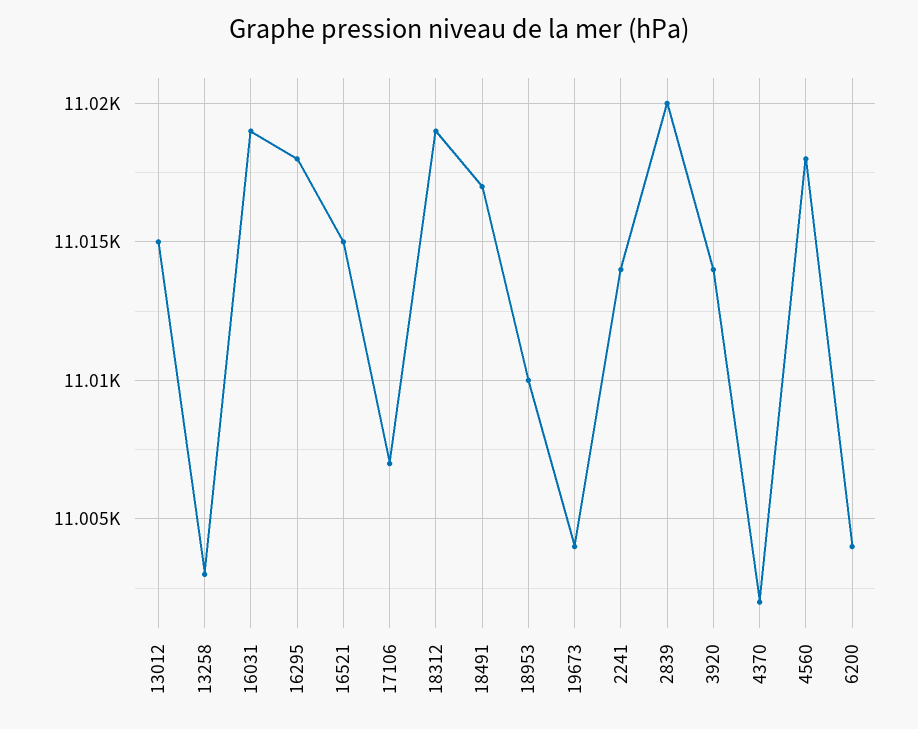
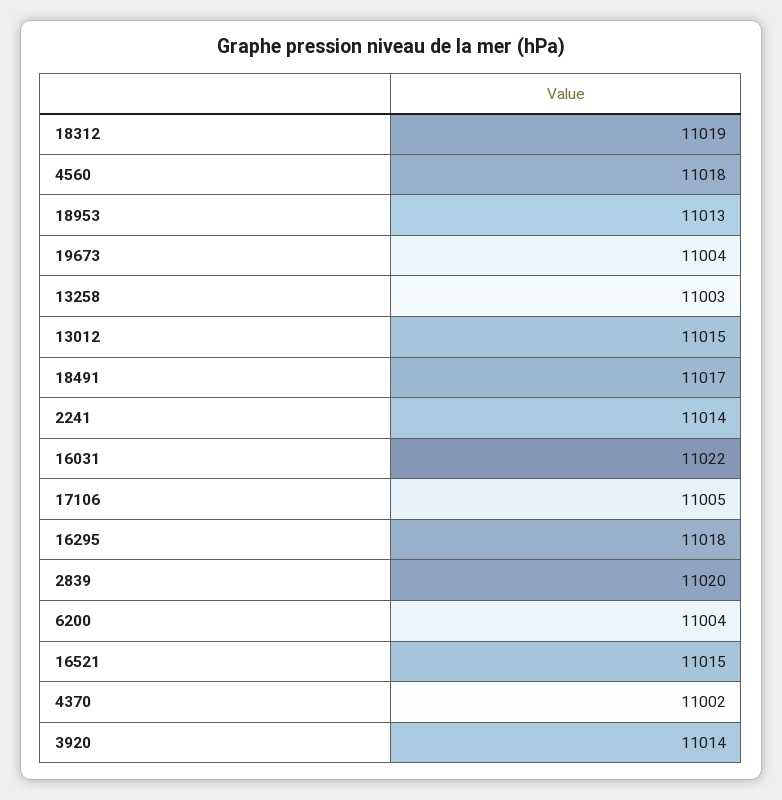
  {
    "13012": 11015,
    "13258": 11003,
-   "16031": 11019,
+   "16031": 11022,
    "16295": 11018,
    "16521": 11015,
-   "17106": 11007,
+   "17106": 11005,
    "18312": 11019,
    "18491": 11017,
-   "18953": 11010,
+   "18953": 11013,
    "19673": 11004,
    "2241": 11014,
    "2839": 11020,
    "3920": 11014,
    "4370": 11002,
    "4560": 11018,
    "6200": 11004
  }

